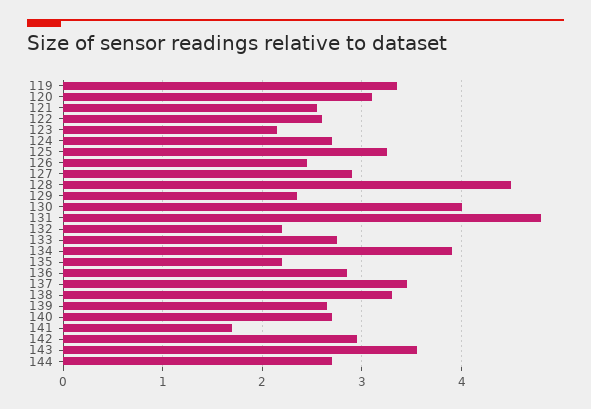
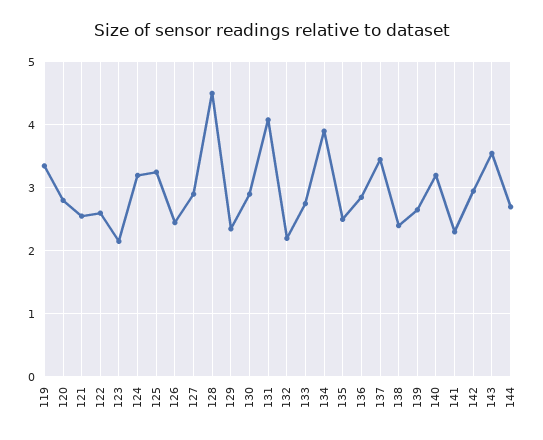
  {
    "119": 3.4,
-   "120": 3.1,
+   "120": 2.8,
    "121": 2.6,
    "122": 2.6,
    "123": 2.2,
-   "124": 2.7,
+   "124": 3.2,
    "125": 3.3,
    "126": 2.5,
    "127": 2.9,
    "128": 4.5,
    "129": 2.4,
-   "130": 4,
+   "130": 2.9,
-   "131": 4.8,
+   "131": 4.1,
    "132": 2.2,
    "133": 2.8,
    "134": 3.9,
-   "135": 2.2,
+   "135": 2.5,
    "136": 2.9,
    "137": 3.5,
-   "138": 3.3,
+   "138": 2.4,
    "139": 2.7,
-   "140": 2.7,
+   "140": 3.2,
-   "141": 1.7,
+   "141": 2.3,
    "142": 3,
    "143": 3.6,
    "144": 2.7
  }

